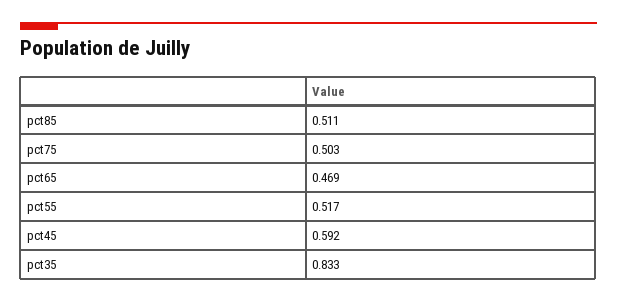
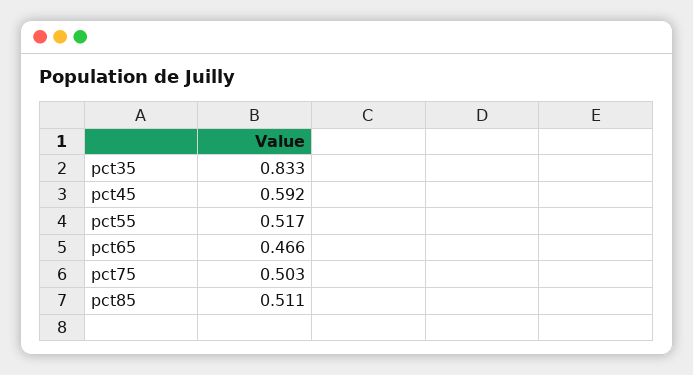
  {
    "pct85": 0.511,
    "pct75": 0.503,
-   "pct65": 0.469,
+   "pct65": 0.466,
    "pct55": 0.517,
    "pct45": 0.592,
    "pct35": 0.833
  }

